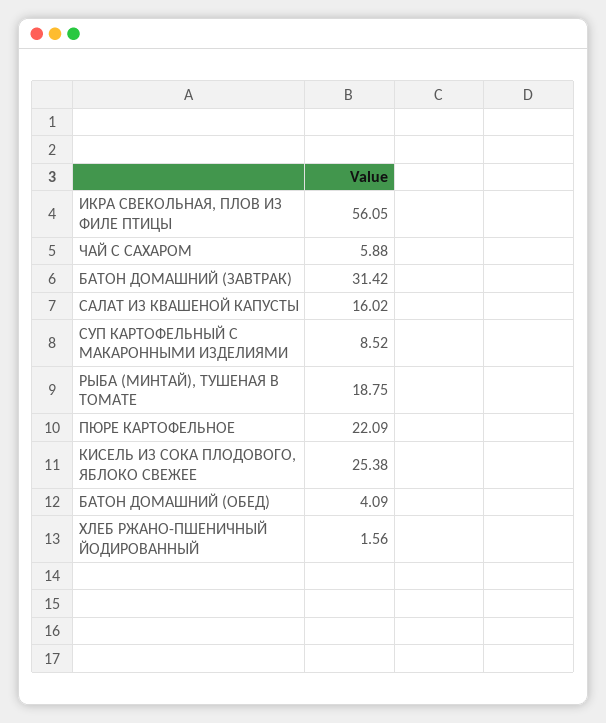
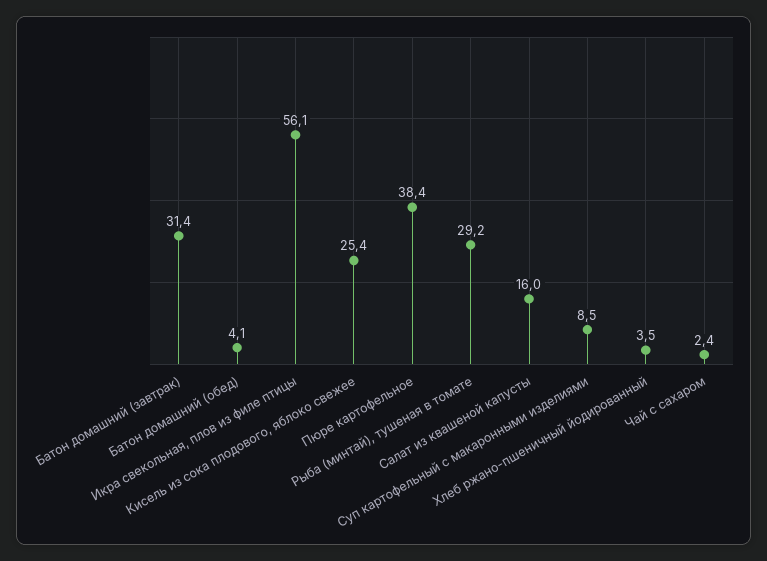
  {
    "ИКРА СВЕКОЛЬНАЯ, ПЛОВ ИЗ ФИЛЕ ПТИЦЫ": 56.05,
-   "ЧАЙ С САХАРОМ": 5.88,
+   "ЧАЙ С САХАРОМ": 2.4,
    "БАТОН ДОМАШНИЙ (ЗАВТРАК)": 31.42,
    "САЛАТ ИЗ КВАШЕНОЙ КАПУСТЫ": 16.02,
    "СУП КАРТОФЕЛЬНЫЙ С МАКАРОННЫМИ ИЗДЕЛИЯМИ": 8.52,
-   "РЫБА (МИНТАЙ), ТУШЕНАЯ В ТОМАТЕ": 18.75,
+   "РЫБА (МИНТАЙ), ТУШЕНАЯ В ТОМАТЕ": 29.2,
-   "ПЮРЕ КАРТОФЕЛЬНОЕ": 22.09,
+   "ПЮРЕ КАРТОФЕЛЬНОЕ": 38.4,
    "КИСЕЛЬ ИЗ СОКА ПЛОДОВОГО, ЯБЛОКО СВЕЖЕЕ": 25.38,
    "БАТОН ДОМАШНИЙ (ОБЕД)": 4.09,
-   "ХЛЕБ РЖАНО-ПШЕНИЧНЫЙ ЙОДИРОВАННЫЙ": 1.56
+   "ХЛЕБ РЖАНО-ПШЕНИЧНЫЙ ЙОДИРОВАННЫЙ": 3.5
  }

